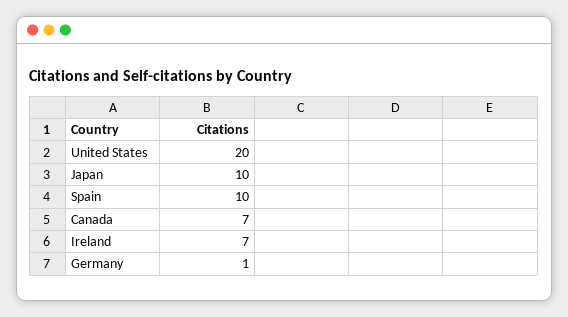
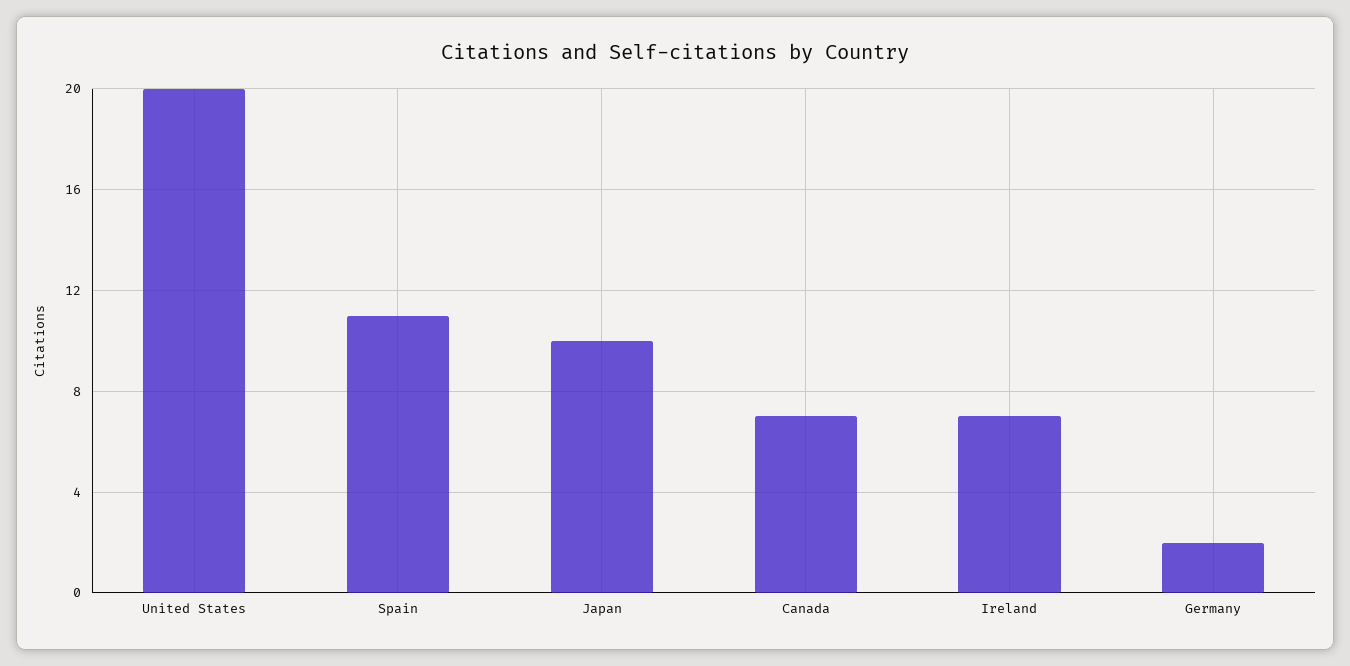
  {
    "United States": 20,
    "Japan": 10,
-   "Spain": 10,
+   "Spain": 11,
    "Canada": 7,
    "Ireland": 7,
-   "Germany": 1
+   "Germany": 2
  }

